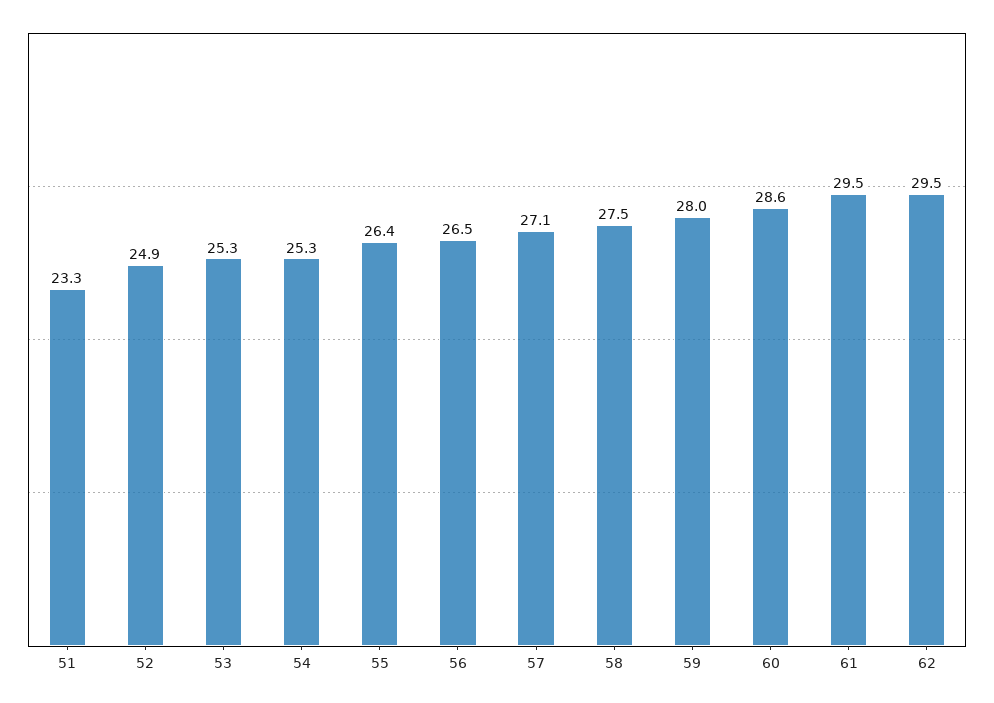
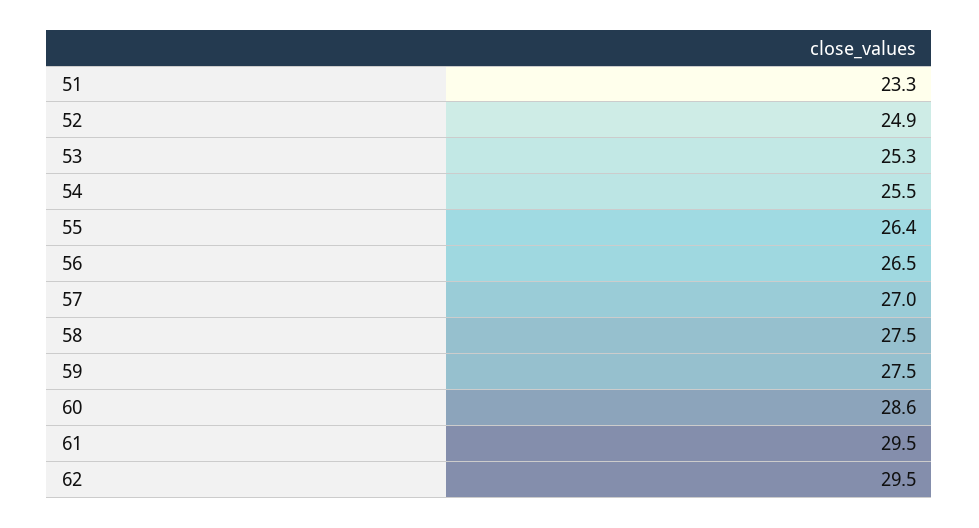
  {
    "51": 23.3,
    "52": 24.9,
    "53": 25.3,
-   "54": 25.3,
+   "54": 25.5,
    "55": 26.4,
    "56": 26.5,
-   "57": 27.1,
+   "57": 27,
    "58": 27.5,
-   "59": 28,
+   "59": 27.5,
    "60": 28.6,
    "61": 29.5,
    "62": 29.5
  }

